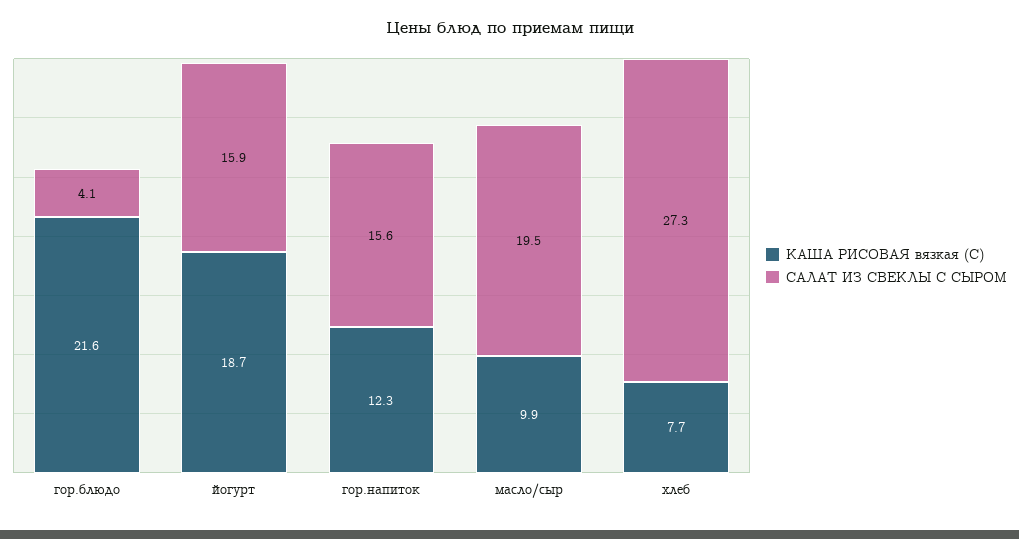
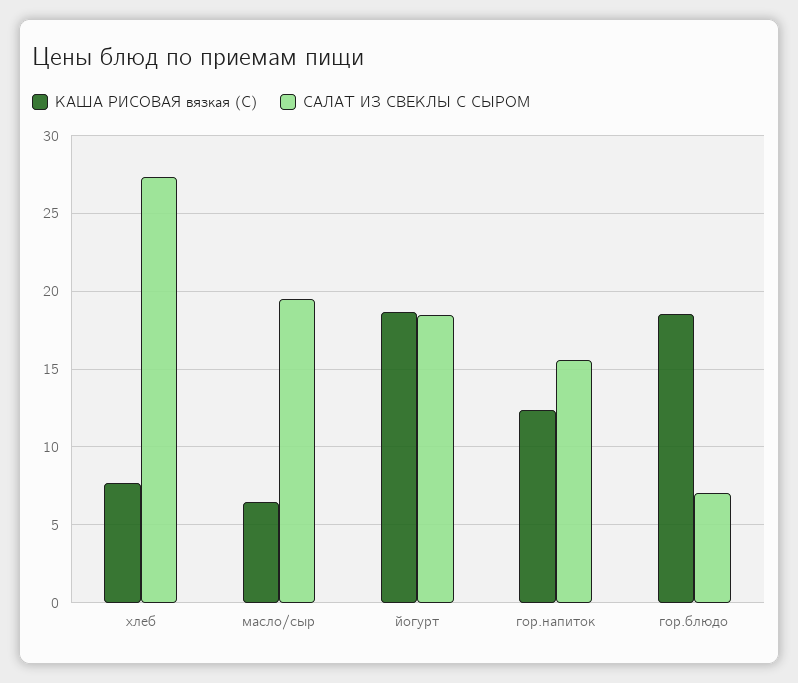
  {
    "КАША РИСОВАЯ вязкая (С)": {
-     "гор.блюдо": 21.6,
+     "гор.блюдо": 18.5,
      "йогурт": 18.7,
      "гор.напиток": 12.3,
-     "масло/сыр": 9.9,
+     "масло/сыр": 6.5,
      "хлеб": 7.7
    },
    "САЛАТ ИЗ СВЕКЛЫ С СЫРОМ": {
-     "гор.блюдо": 4.1,
+     "гор.блюдо": 7,
-     "йогурт": 15.9,
+     "йогурт": 18.5,
      "гор.напиток": 15.6,
      "масло/сыр": 19.5,
      "хлеб": 27.3
    }
  }

